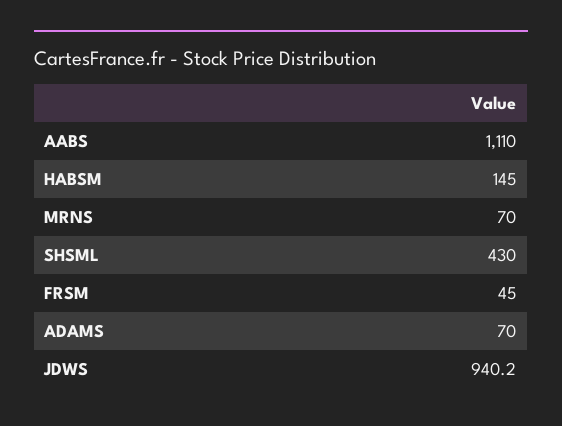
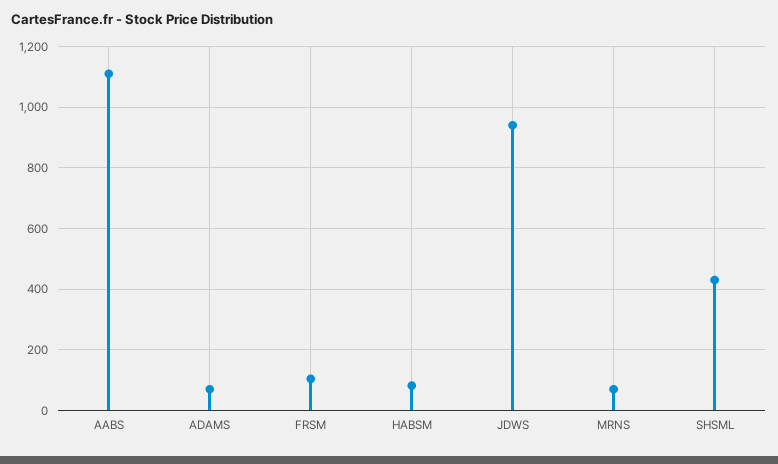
  {
    "AABS": 1110,
-   "HABSM": 145,
+   "HABSM": 80,
    "MRNS": 70,
    "SHSML": 430,
-   "FRSM": 45,
+   "FRSM": 100,
    "ADAMS": 70,
    "JDWS": 940.2
  }

